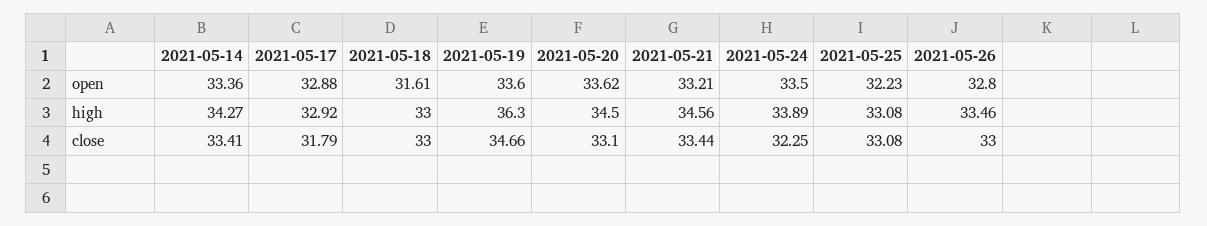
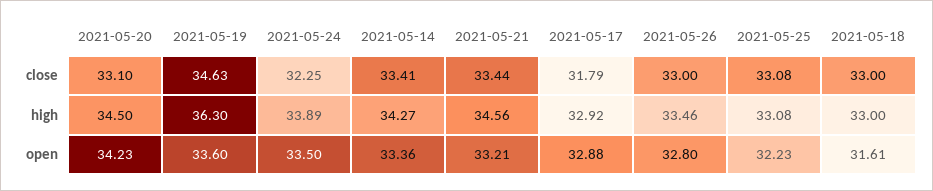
  {
    "2021-05-14": {
      "open": 33.36,
      "high": 34.27,
      "close": 33.41
    },
    "2021-05-17": {
      "open": 32.88,
      "high": 32.92,
      "close": 31.79
    },
    "2021-05-18": {
      "open": 31.61,
      "high": 33,
      "close": 33
    },
    "2021-05-19": {
      "open": 33.6,
      "high": 36.3,
-     "close": 34.66
+     "close": 34.63
    },
    "2021-05-20": {
-     "open": 33.62,
+     "open": 34.23,
      "high": 34.5,
      "close": 33.1
    },
    "2021-05-21": {
      "open": 33.21,
      "high": 34.56,
      "close": 33.44
    },
    "2021-05-24": {
      "open": 33.5,
      "high": 33.89,
      "close": 32.25
    },
    "2021-05-25": {
      "open": 32.23,
      "high": 33.08,
      "close": 33.08
    },
    "2021-05-26": {
      "open": 32.8,
      "high": 33.46,
      "close": 33
    }
  }

